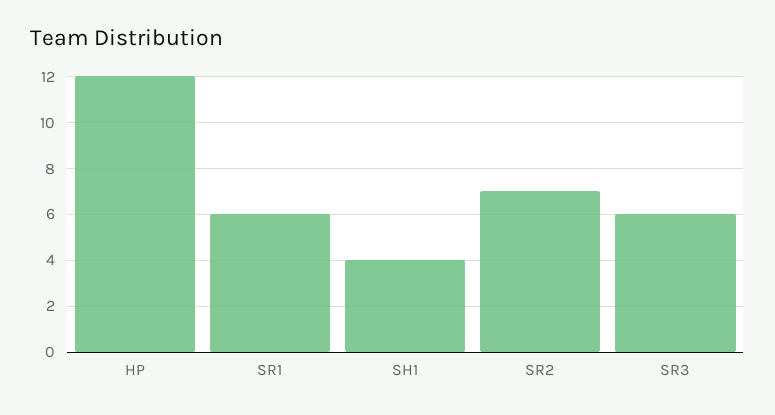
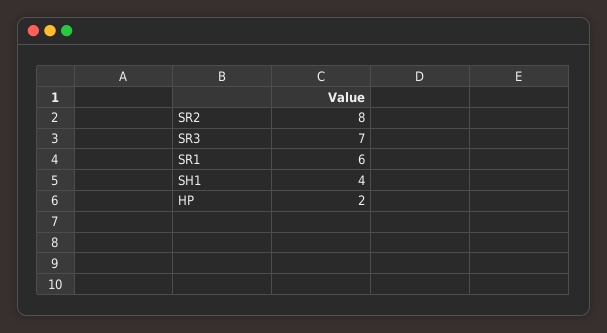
  {
-   "HP": 12,
+   "HP": 2,
    "SR1": 6,
    "SH1": 4,
-   "SR2": 7,
+   "SR2": 8,
-   "SR3": 6
+   "SR3": 7
  }

